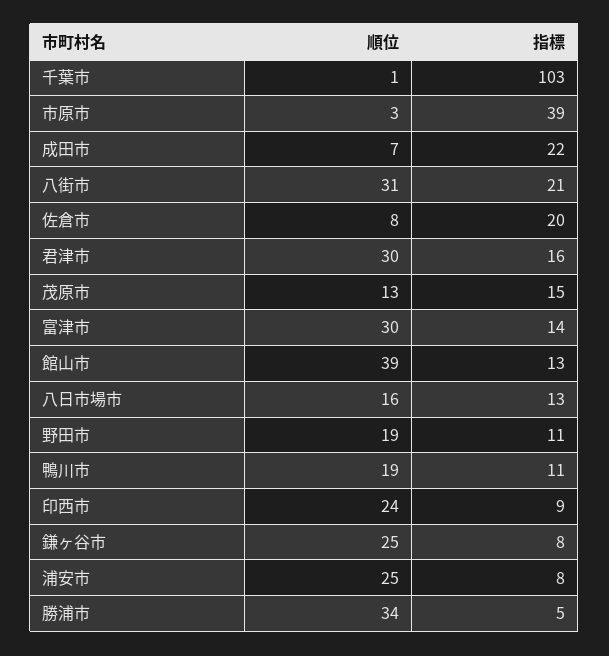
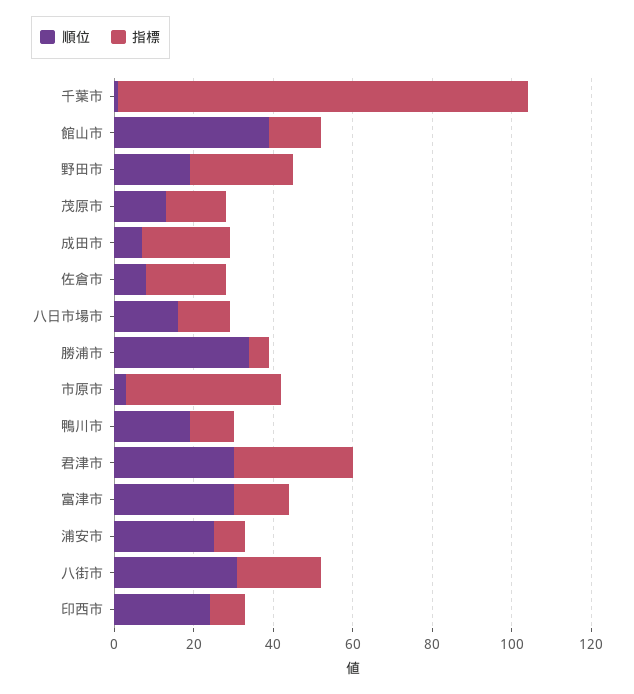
  {
    "順位": {
      "千葉市": 1,
      "市原市": 3,
      "成田市": 7,
      "八街市": 31,
      "佐倉市": 8,
      "君津市": 30,
      "茂原市": 13,
      "富津市": 30,
      "館山市": 39,
      "八日市場市": 16,
      "野田市": 19,
      "鴨川市": 19,
      "印西市": 24,
-     "鎌ヶ谷市": 25,
      "浦安市": 25,
      "勝浦市": 34
    },
    "指標": {
      "千葉市": 103,
      "市原市": 39,
      "成田市": 22,
      "八街市": 21,
      "佐倉市": 20,
-     "君津市": 16,
+     "君津市": 30,
      "茂原市": 15,
      "富津市": 14,
      "館山市": 13,
      "八日市場市": 13,
-     "野田市": 11,
+     "野田市": 25,
      "鴨川市": 11,
      "印西市": 9,
-     "鎌ヶ谷市": 8,
      "浦安市": 8,
      "勝浦市": 5
    }
  }

